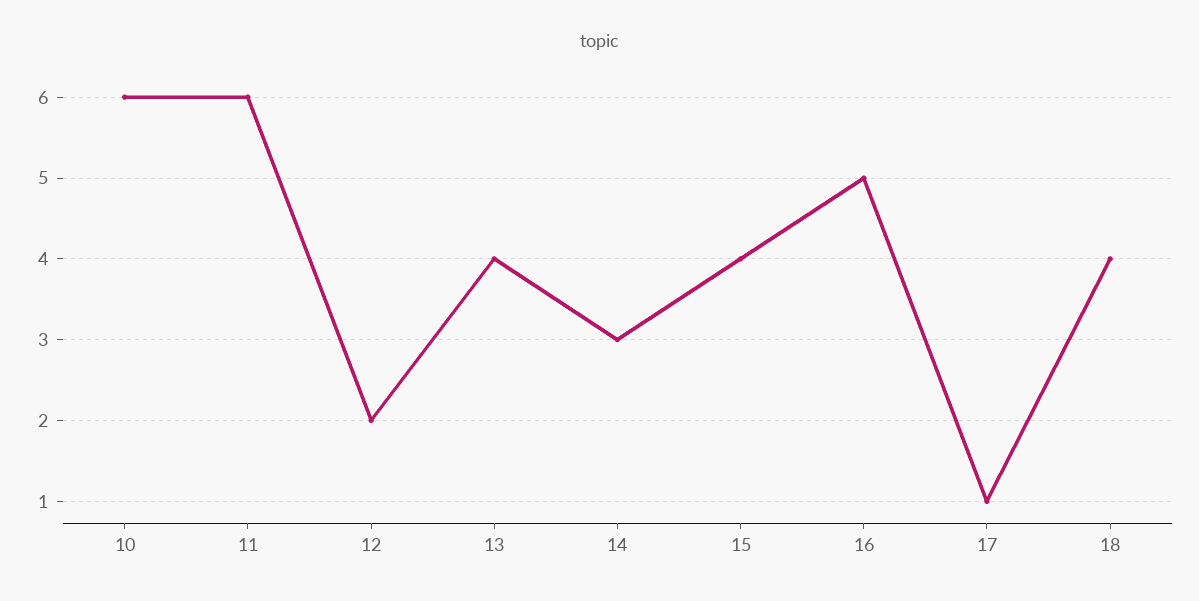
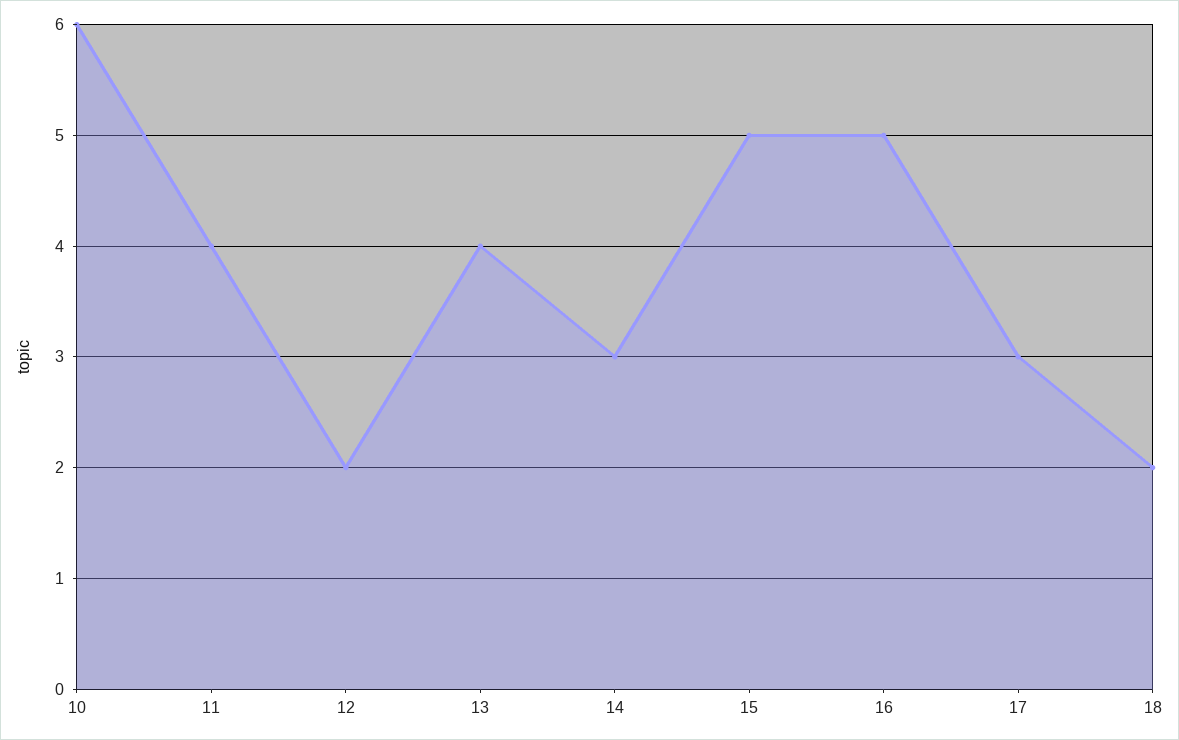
  {
    "10": 6,
-   "11": 6,
+   "11": 4,
    "12": 2,
    "13": 4,
    "14": 3,
-   "15": 4,
+   "15": 5,
    "16": 5,
-   "17": 1,
+   "17": 3,
-   "18": 4
+   "18": 2
  }

